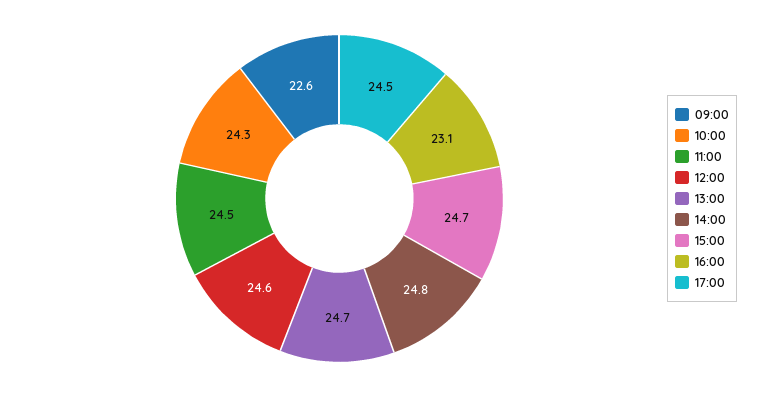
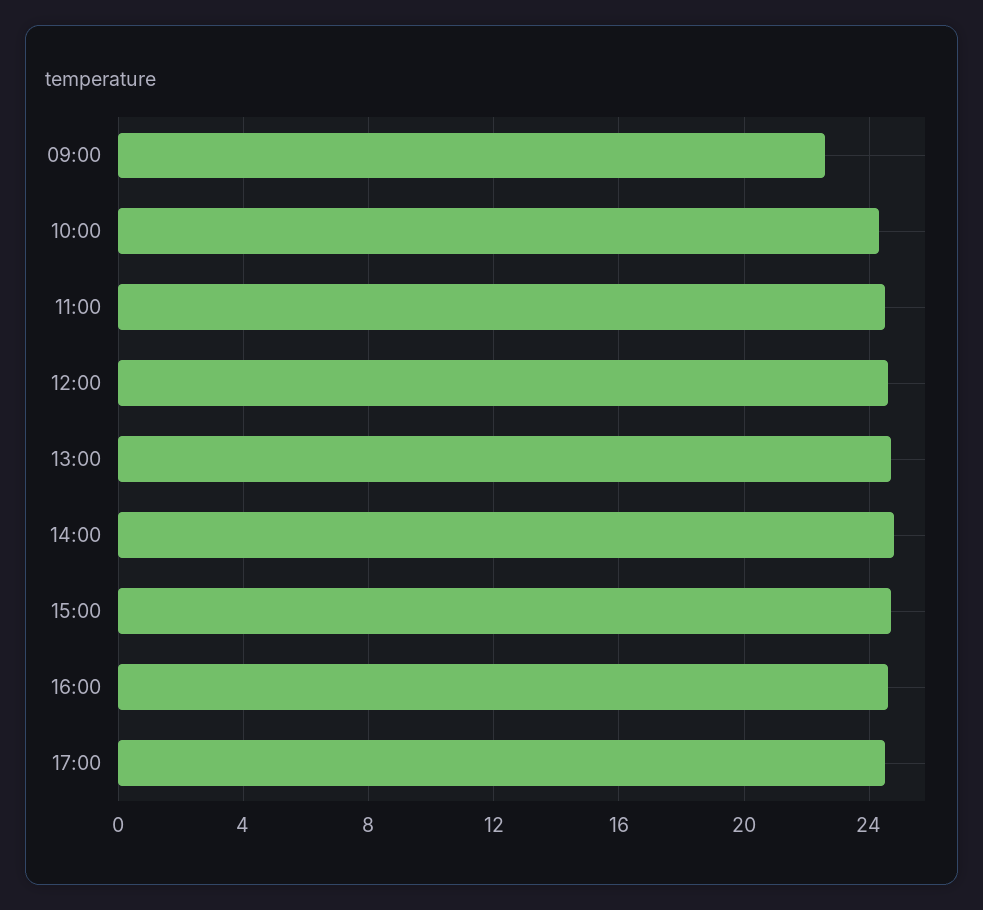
  {
    "09:00": 22.6,
    "10:00": 24.3,
    "11:00": 24.5,
    "12:00": 24.6,
    "13:00": 24.7,
    "14:00": 24.8,
    "15:00": 24.7,
-   "16:00": 23.1,
+   "16:00": 24.5,
    "17:00": 24.5
  }

